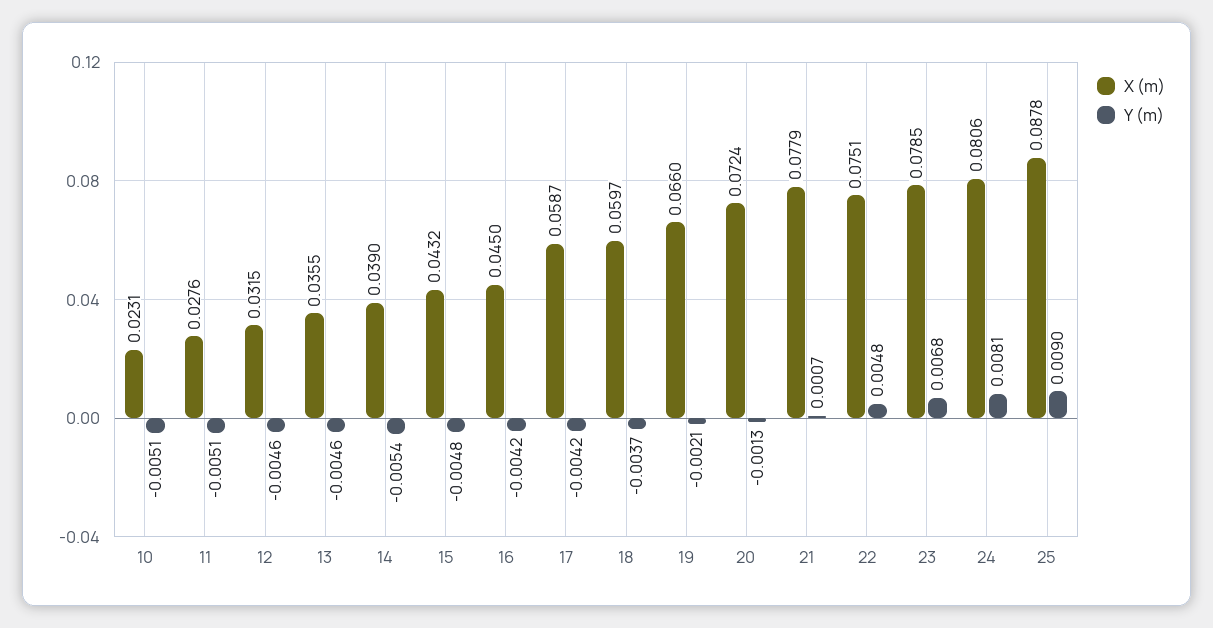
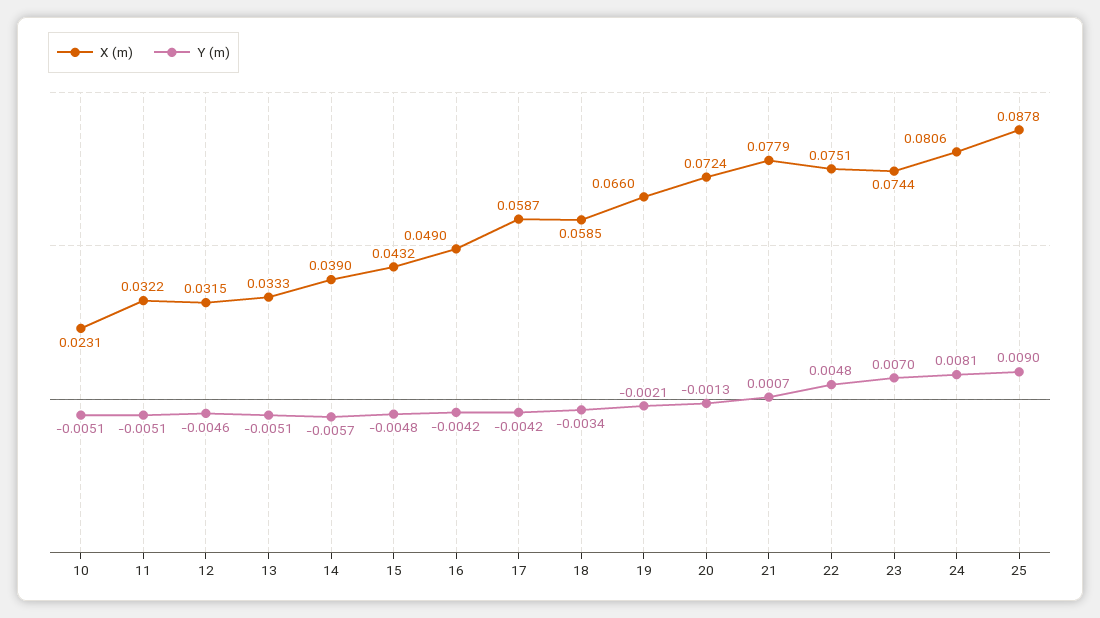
  {
    "X (m)": {
      "10": 0.0231,
-     "11": 0.0276,
+     "11": 0.0322,
      "12": 0.0315,
-     "13": 0.0355,
+     "13": 0.0333,
      "14": 0.039,
      "15": 0.0432,
-     "16": 0.045,
+     "16": 0.049,
      "17": 0.0587,
-     "18": 0.0597,
+     "18": 0.0585,
      "19": 0.066,
      "20": 0.0724,
      "21": 0.0779,
      "22": 0.0751,
-     "23": 0.0785,
+     "23": 0.0744,
      "24": 0.0806,
      "25": 0.0878
    },
    "Y (m)": {
      "10": -0.0051,
      "11": -0.0051,
      "12": -0.0046,
-     "13": -0.0046,
+     "13": -0.0051,
-     "14": -0.0054,
+     "14": -0.0057,
      "15": -0.0048,
      "16": -0.0042,
      "17": -0.0042,
-     "18": -0.0037,
+     "18": -0.0034,
      "19": -0.0021,
      "20": -0.0013,
      "21": 0.0007,
      "22": 0.0048,
-     "23": 0.0068,
+     "23": 0.007,
      "24": 0.0081,
      "25": 0.009
    }
  }

